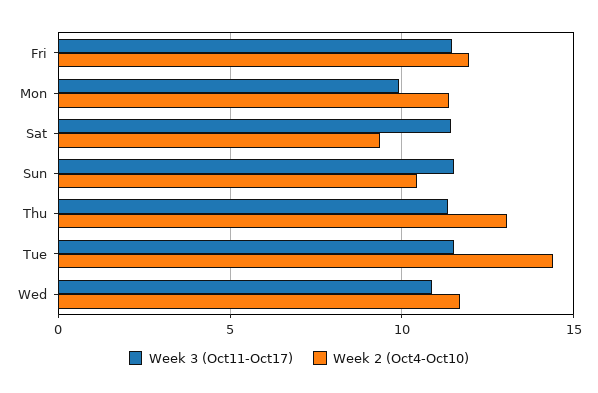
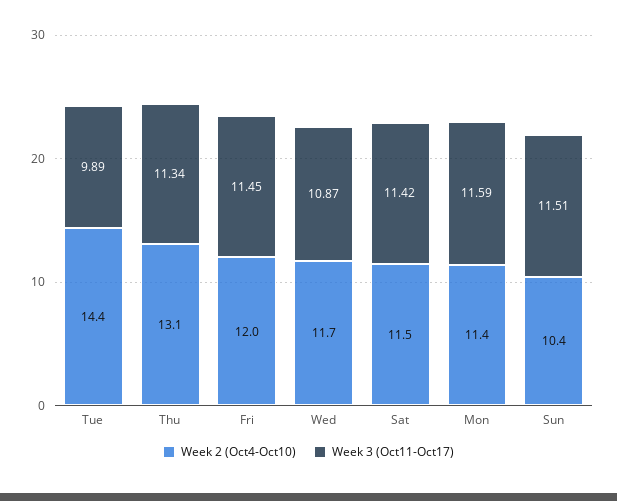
  {
    "Week 3 (Oct11-Oct17)": {
      "Fri": 11.45,
-     "Mon": 10,
+     "Mon": 11.59,
      "Sat": 11.42,
      "Sun": 11.51,
      "Thu": 11.34,
-     "Tue": 11.5,
+     "Tue": 9.89,
      "Wed": 10.87
    },
    "Week 2 (Oct4-Oct10)": {
      "Fri": 12,
      "Mon": 11.4,
-     "Sat": 9.5,
+     "Sat": 11.5,
      "Sun": 10.4,
      "Thu": 13.1,
      "Tue": 14.4,
      "Wed": 11.7
    }
  }

